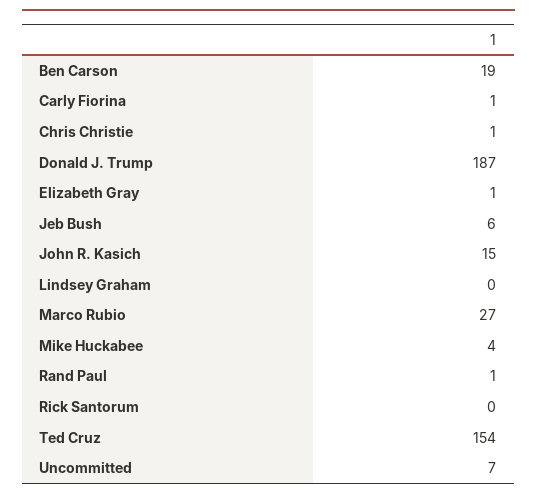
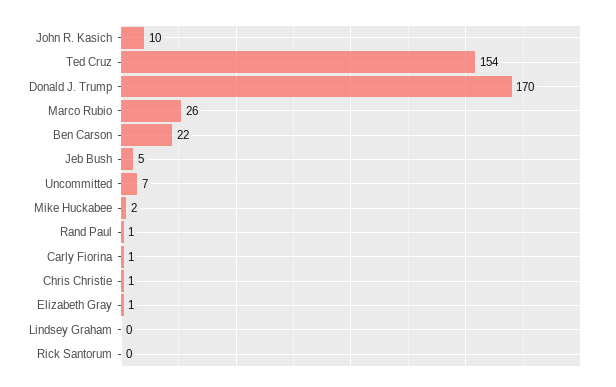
  {
-   "Ben Carson": 19,
+   "Ben Carson": 22,
    "Carly Fiorina": 1,
    "Chris Christie": 1,
-   "Donald J. Trump": 187,
+   "Donald J. Trump": 170,
    "Elizabeth Gray": 1,
-   "Jeb Bush": 6,
+   "Jeb Bush": 5,
-   "John R. Kasich": 15,
+   "John R. Kasich": 10,
    "Lindsey Graham": 0,
-   "Marco Rubio": 27,
+   "Marco Rubio": 26,
-   "Mike Huckabee": 4,
+   "Mike Huckabee": 2,
    "Rand Paul": 1,
    "Rick Santorum": 0,
    "Ted Cruz": 154,
    "Uncommitted": 7
  }

